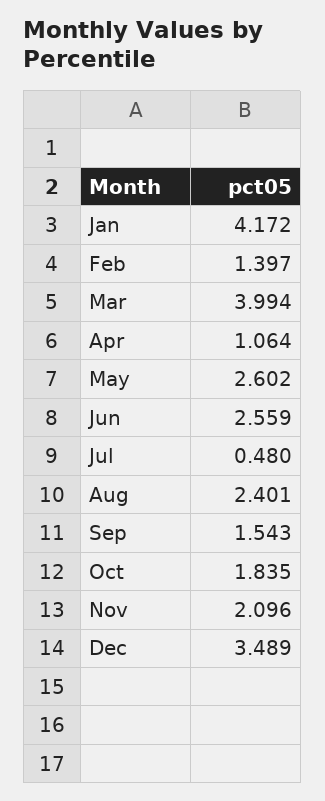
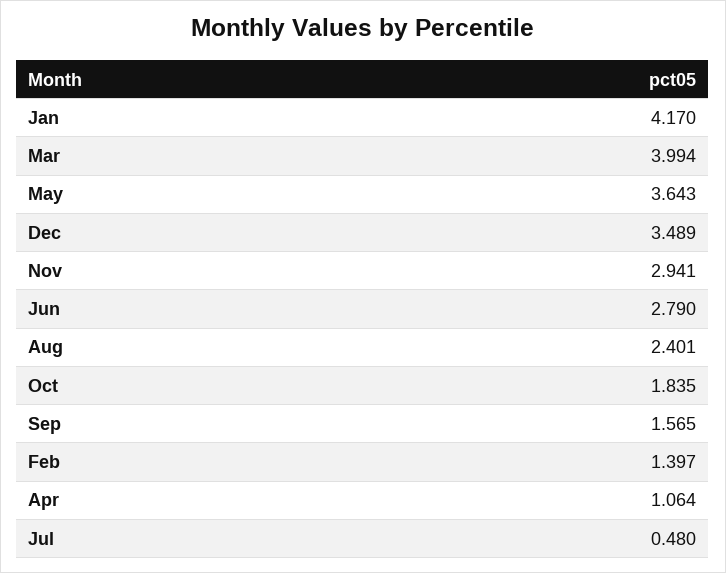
  {
-   "Jan": 4.172,
+   "Jan": 4.17,
    "Feb": 1.397,
    "Mar": 3.994,
    "Apr": 1.064,
-   "May": 2.602,
+   "May": 3.643,
-   "Jun": 2.559,
+   "Jun": 2.79,
    "Jul": 0.48,
    "Aug": 2.401,
-   "Sep": 1.543,
+   "Sep": 1.565,
    "Oct": 1.835,
-   "Nov": 2.096,
+   "Nov": 2.941,
    "Dec": 3.489
  }

